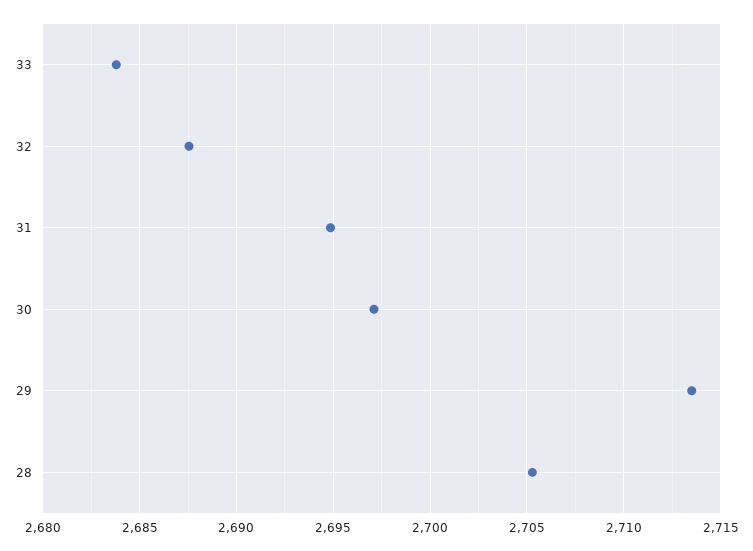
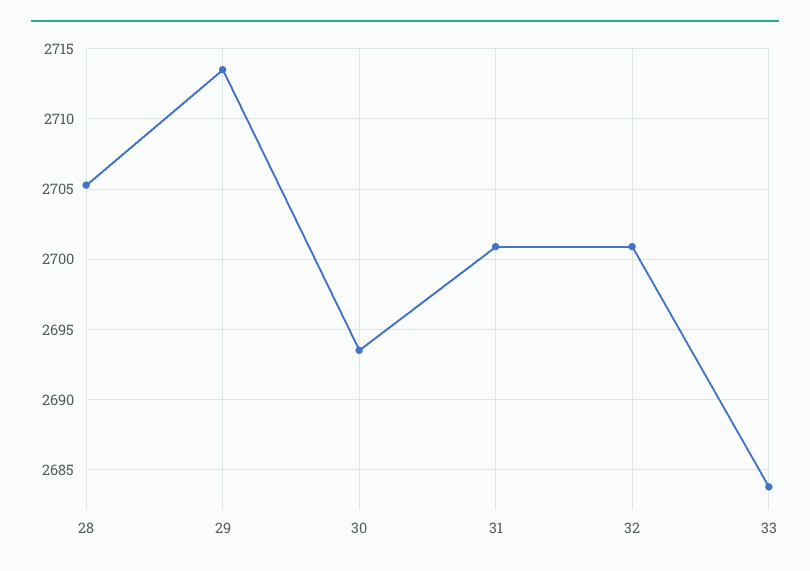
  {
    "33": 2684,
-   "32": 2687.5,
+   "32": 2701,
-   "31": 2695,
+   "31": 2701,
-   "30": 2697,
+   "30": 2693.5,
    "29": 2713.5,
    "28": 2705.5
  }

